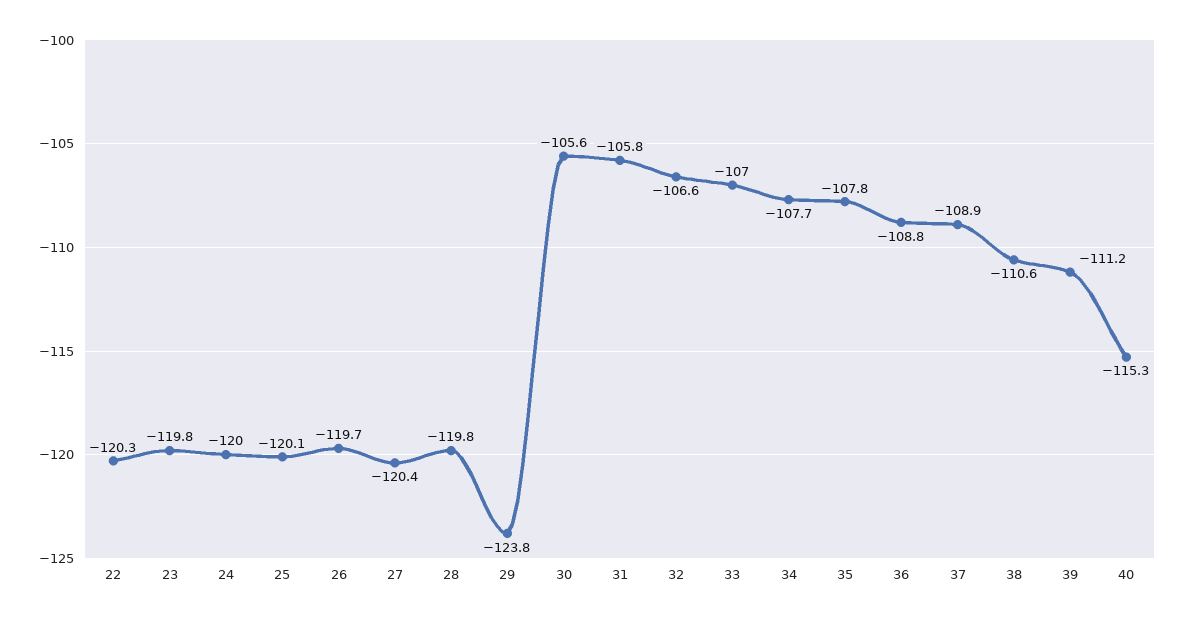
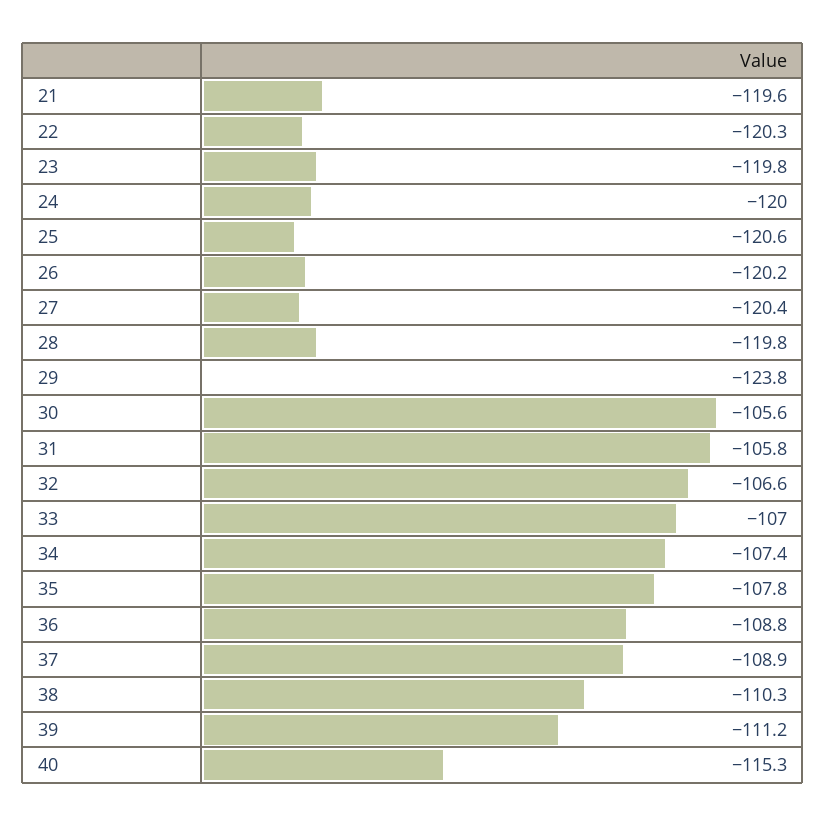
  {
    "22": -120.3,
    "23": -119.8,
    "24": -120,
-   "25": -120.1,
+   "25": -120.6,
-   "26": -119.7,
+   "26": -120.2,
    "27": -120.4,
    "28": -119.8,
    "29": -123.8,
    "30": -105.6,
    "31": -105.8,
    "32": -106.6,
    "33": -107,
-   "34": -107.7,
+   "34": -107.4,
    "35": -107.8,
    "36": -108.8,
    "37": -108.9,
-   "38": -110.6,
+   "38": -110.3,
    "39": -111.2,
-   "40": -115.3
+   "40": -115.3,
+   "21": -119.6
  }

